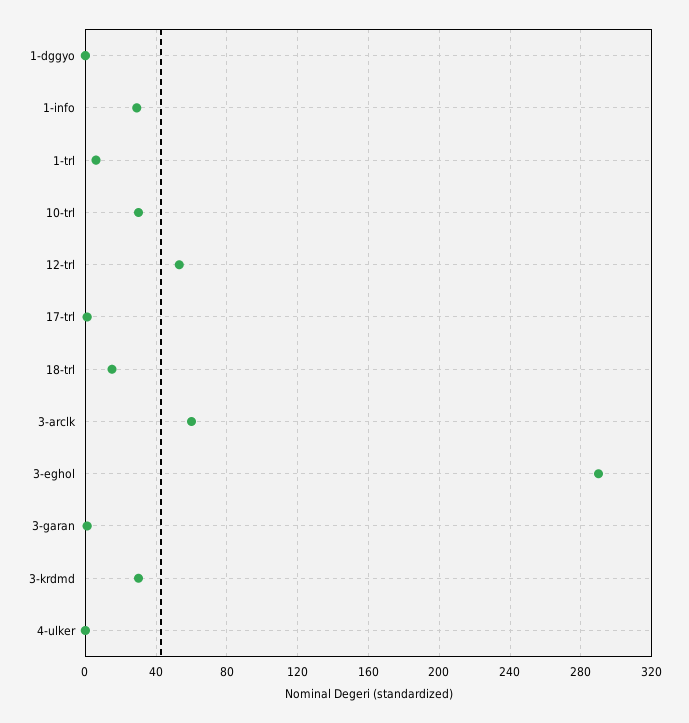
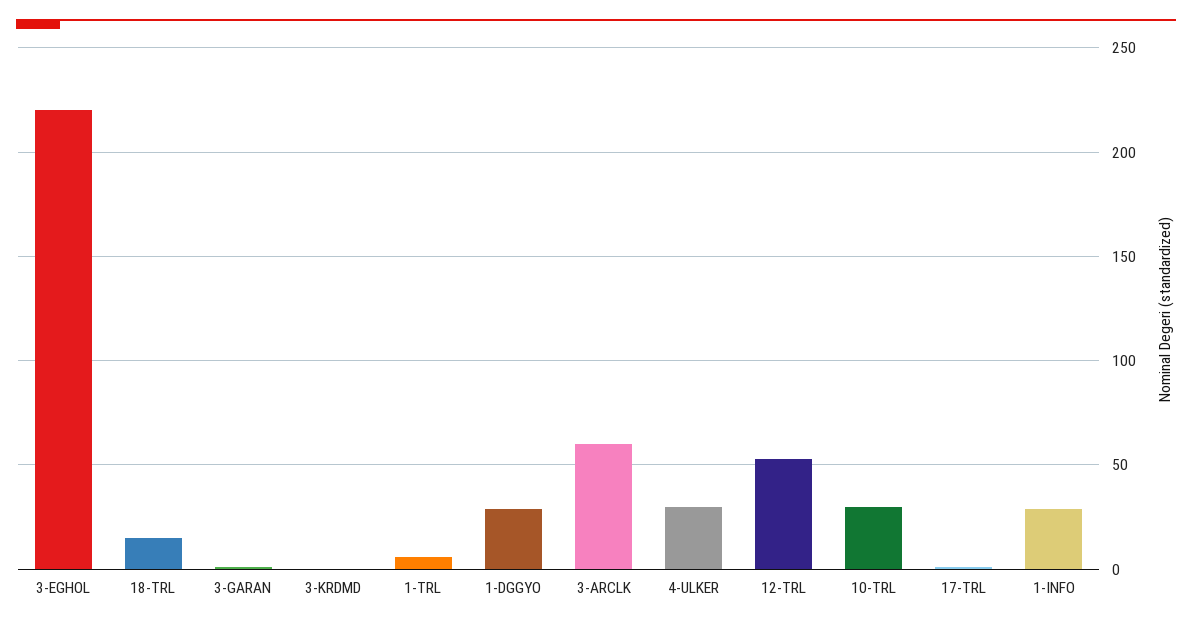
  {
-   "1-dggyo": 0,
+   "1-dggyo": 30,
    "1-info": 30,
    "1-trl": 5,
    "10-trl": 30,
    "12-trl": 55,
    "17-trl": 0,
    "18-trl": 15,
    "3-arclk": 60,
-   "3-eghol": 290,
+   "3-eghol": 220,
    "3-garan": 0,
-   "3-krdmd": 30,
+   "3-krdmd": 0,
-   "4-ulker": 0
+   "4-ulker": 30
  }

